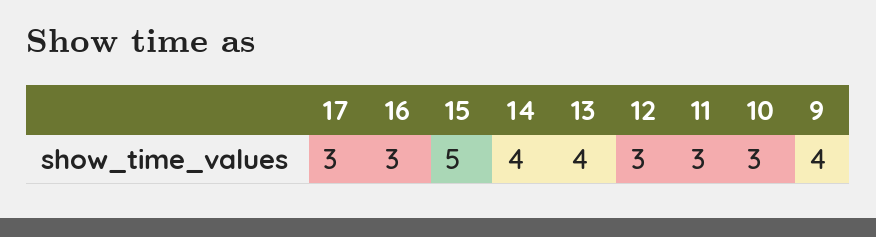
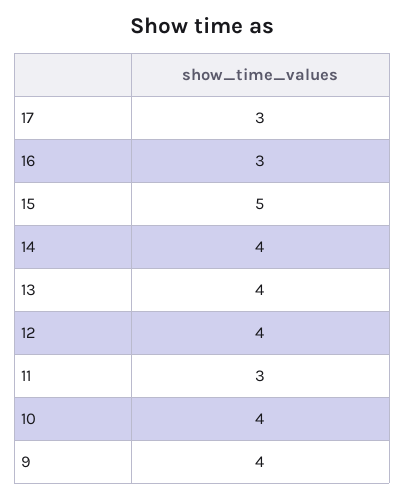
  {
    "17": 3,
    "16": 3,
    "15": 5,
    "14": 4,
    "13": 4,
-   "12": 3,
+   "12": 4,
    "11": 3,
-   "10": 3,
+   "10": 4,
    "9": 4
  }

